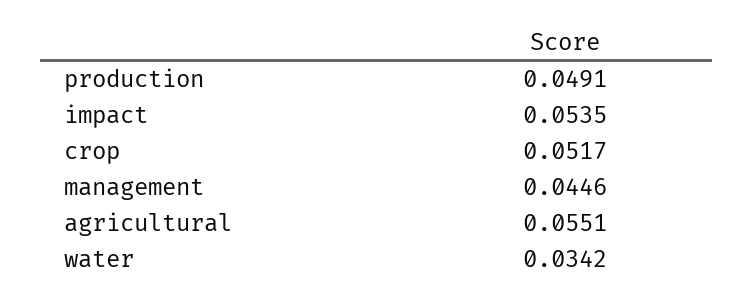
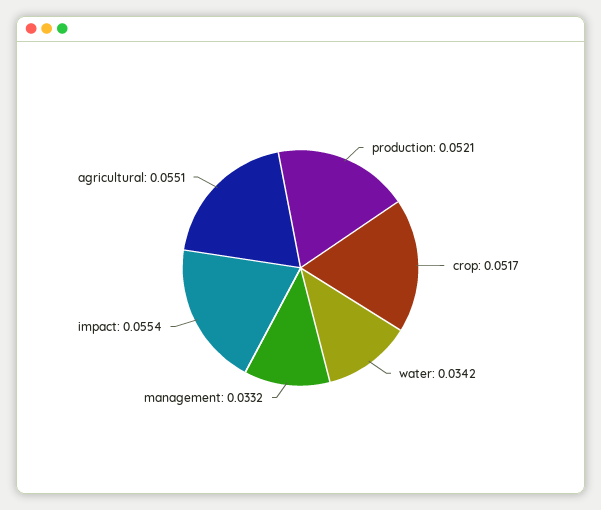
  {
-   "production": 0.0491,
+   "production": 0.0521,
-   "impact": 0.0535,
+   "impact": 0.0554,
    "crop": 0.0517,
-   "management": 0.0446,
+   "management": 0.0332,
    "agricultural": 0.0551,
    "water": 0.0342
  }

